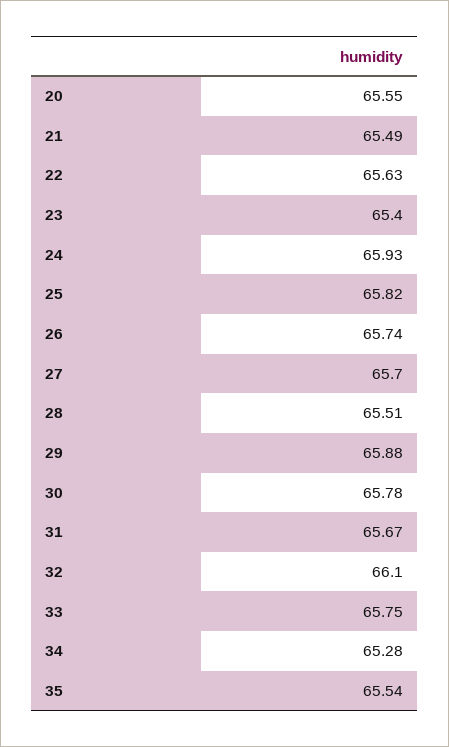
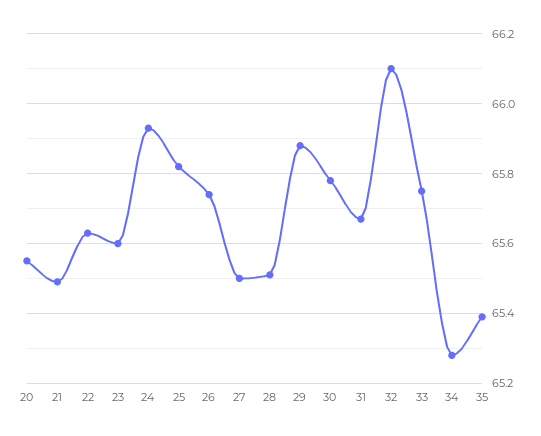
  {
    "20": 65.55,
    "21": 65.49,
    "22": 65.63,
-   "23": 65.4,
+   "23": 65.6,
    "24": 65.93,
    "25": 65.82,
    "26": 65.74,
-   "27": 65.7,
+   "27": 65.5,
    "28": 65.51,
    "29": 65.88,
    "30": 65.78,
    "31": 65.67,
    "32": 66.1,
    "33": 65.75,
    "34": 65.28,
-   "35": 65.54
+   "35": 65.4
  }

